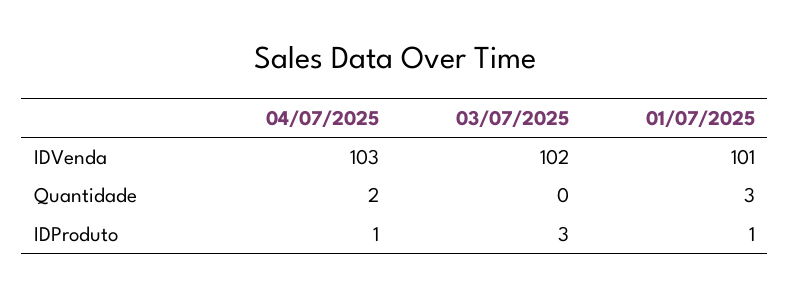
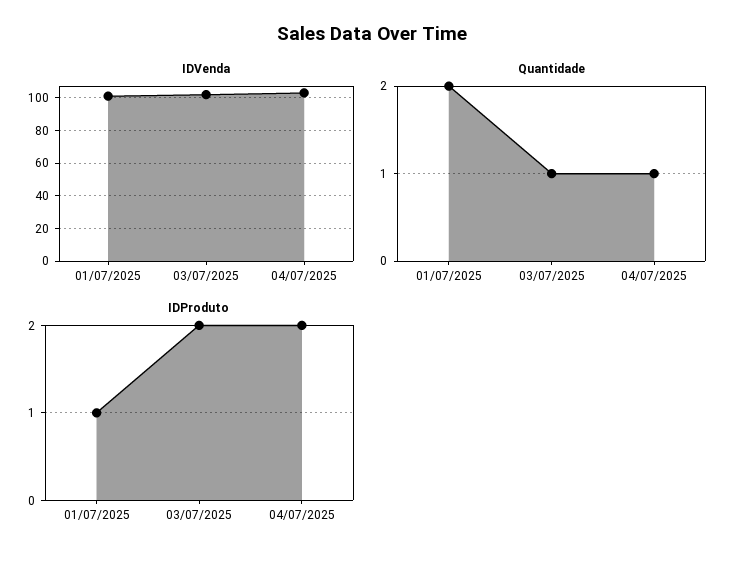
  {
    "IDVenda": {
      "04/07/2025": 103,
      "03/07/2025": 102,
      "01/07/2025": 101
    },
    "Quantidade": {
-     "04/07/2025": 2,
+     "04/07/2025": 1,
-     "03/07/2025": 0,
+     "03/07/2025": 1,
-     "01/07/2025": 3
+     "01/07/2025": 2
    },
    "IDProduto": {
-     "04/07/2025": 1,
+     "04/07/2025": 2,
-     "03/07/2025": 3,
+     "03/07/2025": 2,
      "01/07/2025": 1
    }
  }

